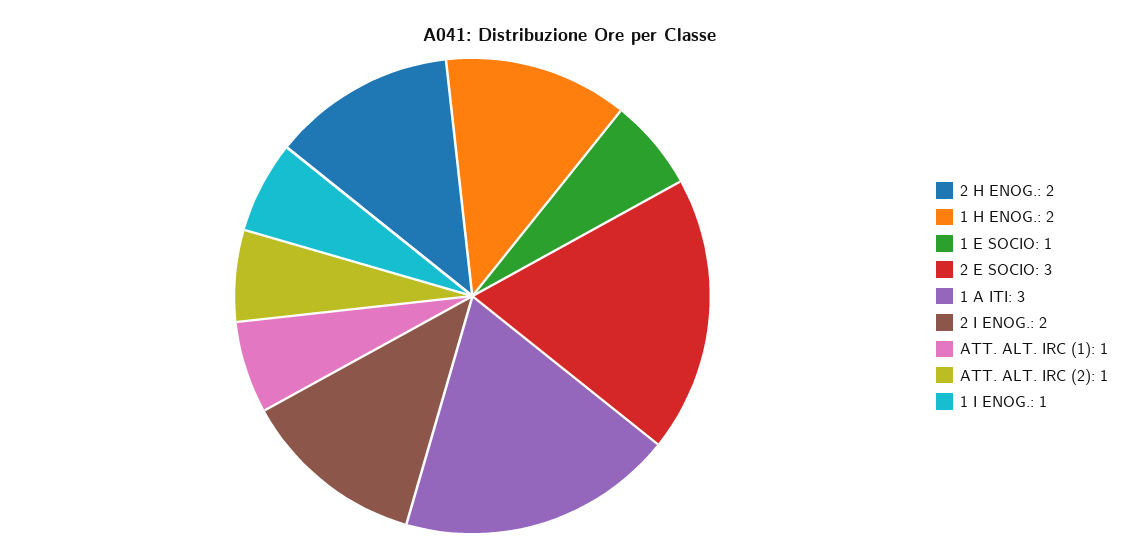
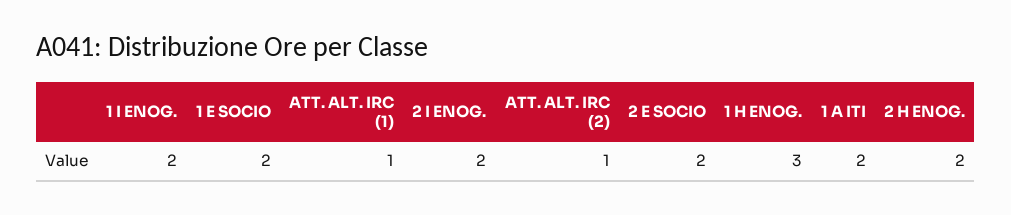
  {
    "2 H ENOG.": 2,
-   "1 H ENOG.": 2,
+   "1 H ENOG.": 3,
-   "1 E SOCIO": 1,
+   "1 E SOCIO": 2,
-   "2 E SOCIO": 3,
+   "2 E SOCIO": 2,
-   "1 A ITI": 3,
+   "1 A ITI": 2,
    "2 I ENOG.": 2,
    "ATT. ALT. IRC (1)": 1,
    "ATT. ALT. IRC (2)": 1,
-   "1 I ENOG.": 1
+   "1 I ENOG.": 2
  }

